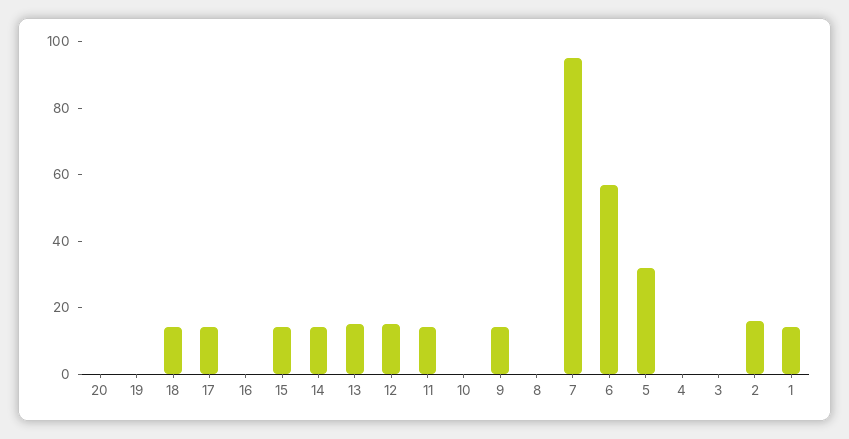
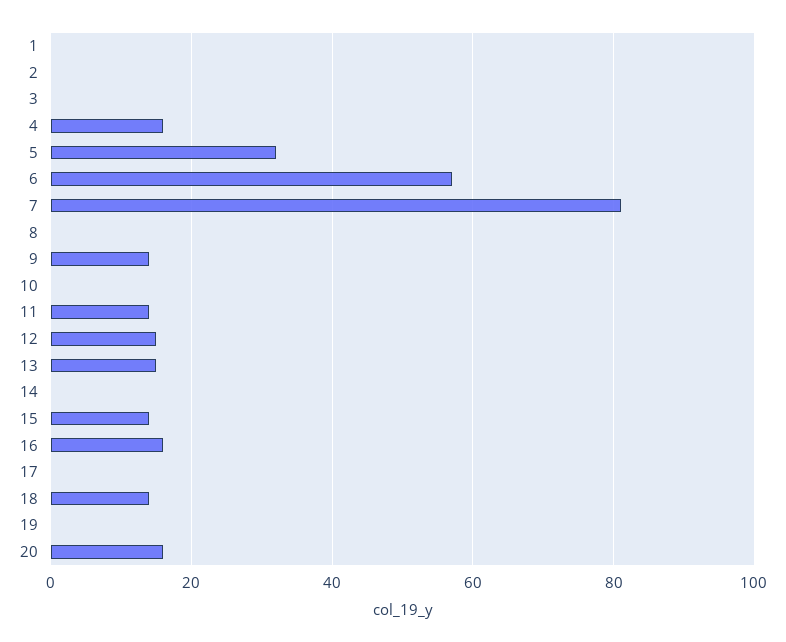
  {
-   "20": 0,
+   "20": 15,
    "19": 0,
    "18": 15,
-   "17": 15,
+   "17": 0,
-   "16": 0,
+   "16": 15,
    "15": 15,
-   "14": 15,
+   "14": 0,
    "13": 15,
    "12": 15,
    "11": 15,
    "10": 0,
    "9": 15,
    "8": 0,
-   "7": 95,
+   "7": 80,
    "6": 55,
    "5": 30,
-   "4": 0,
+   "4": 15,
    "3": 0,
-   "2": 15,
+   "2": 0,
-   "1": 15
+   "1": 0
  }

